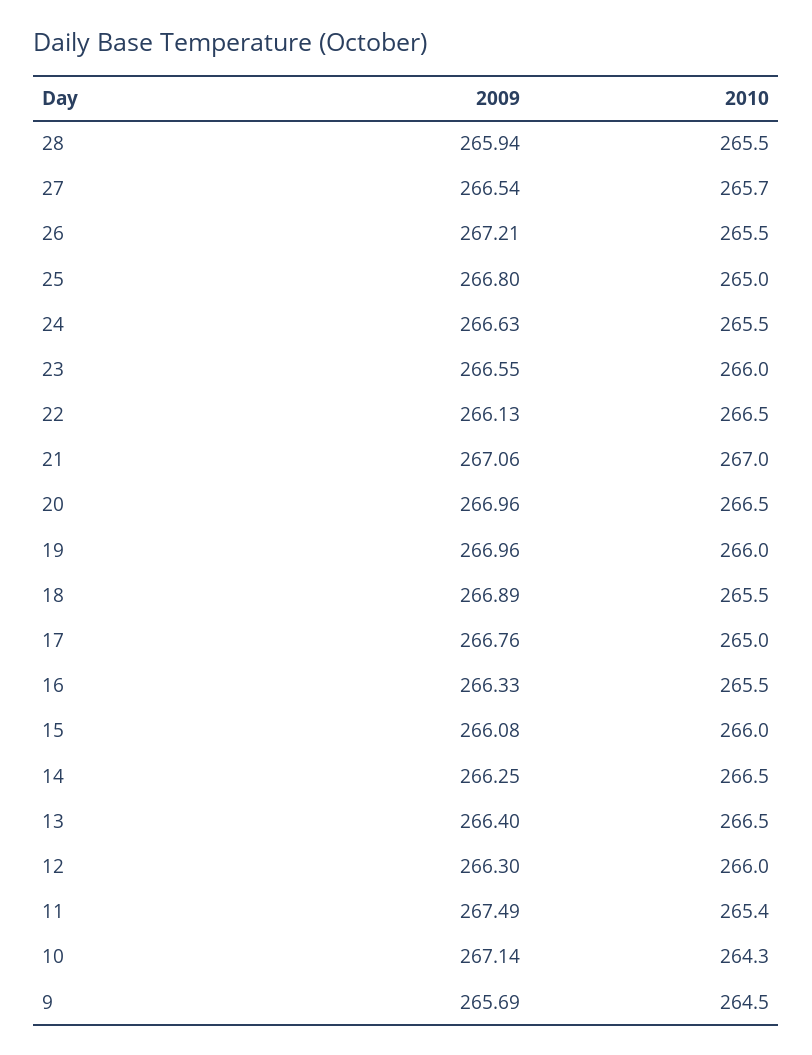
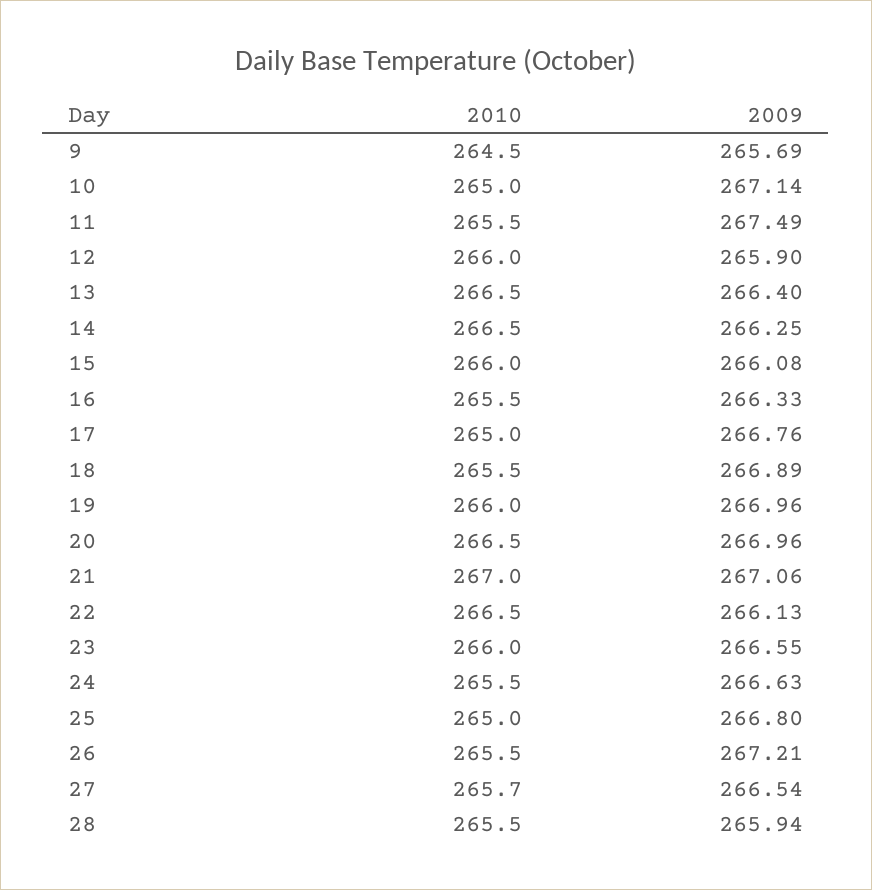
  {
    "2009": {
      "28": 265.94,
      "27": 266.54,
      "26": 267.21,
      "25": 266.8,
      "24": 266.63,
      "23": 266.55,
      "22": 266.13,
      "21": 267.06,
      "20": 266.96,
      "19": 266.96,
      "18": 266.89,
      "17": 266.76,
      "16": 266.33,
      "15": 266.08,
      "14": 266.25,
      "13": 266.4,
-     "12": 266.3,
+     "12": 265.9,
      "11": 267.49,
      "10": 267.14,
      "9": 265.69
    },
    "2010": {
      "28": 265.5,
      "27": 265.7,
      "26": 265.5,
      "25": 265,
      "24": 265.5,
      "23": 266,
      "22": 266.5,
      "21": 267,
      "20": 266.5,
      "19": 266,
      "18": 265.5,
      "17": 265,
      "16": 265.5,
      "15": 266,
      "14": 266.5,
      "13": 266.5,
      "12": 266,
-     "11": 265.4,
+     "11": 265.5,
-     "10": 264.3,
+     "10": 265,
      "9": 264.5
    }
  }

